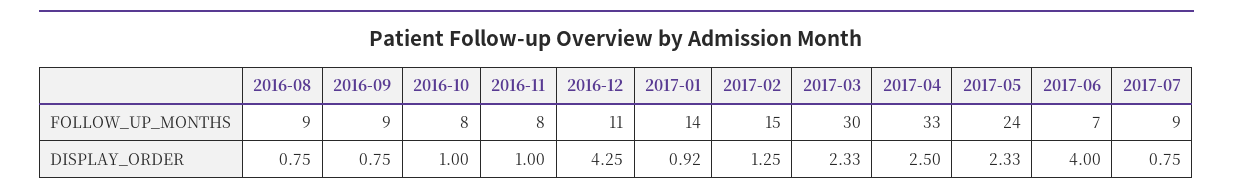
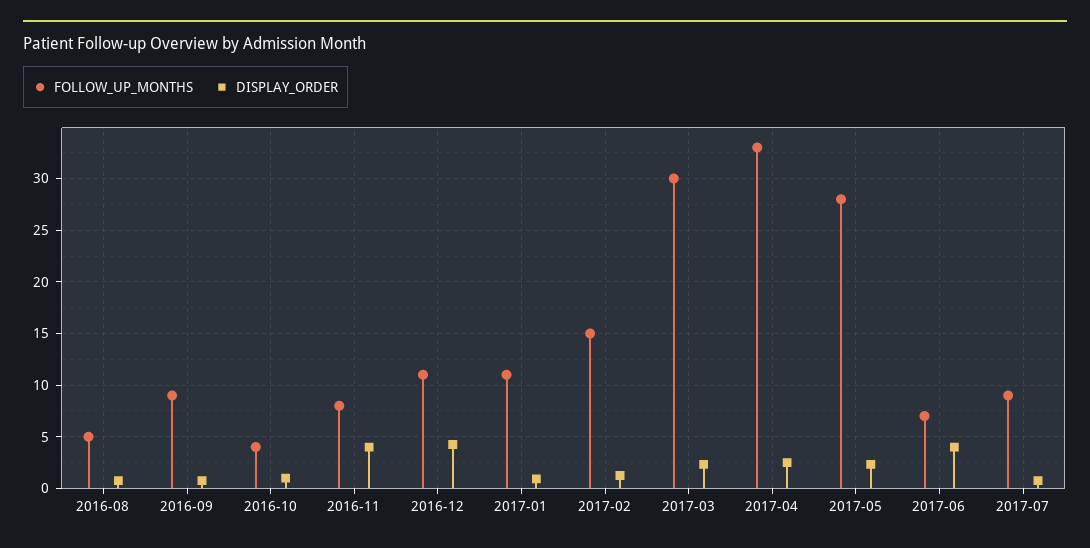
  {
    "FOLLOW_UP_MONTHS": {
-     "2016-08": 9,
+     "2016-08": 5,
      "2016-09": 9,
-     "2016-10": 8,
+     "2016-10": 4,
      "2016-11": 8,
      "2016-12": 11,
-     "2017-01": 14,
+     "2017-01": 11,
      "2017-02": 15,
      "2017-03": 30,
      "2017-04": 33,
-     "2017-05": 24,
+     "2017-05": 28,
      "2017-06": 7,
      "2017-07": 9
    },
    "DISPLAY_ORDER": {
      "2016-08": 0.75,
      "2016-09": 0.75,
      "2016-10": 1,
-     "2016-11": 1,
+     "2016-11": 4,
      "2016-12": 4.25,
      "2017-01": 0.92,
      "2017-02": 1.25,
      "2017-03": 2.33,
      "2017-04": 2.5,
      "2017-05": 2.33,
      "2017-06": 4,
      "2017-07": 0.75
    }
  }

